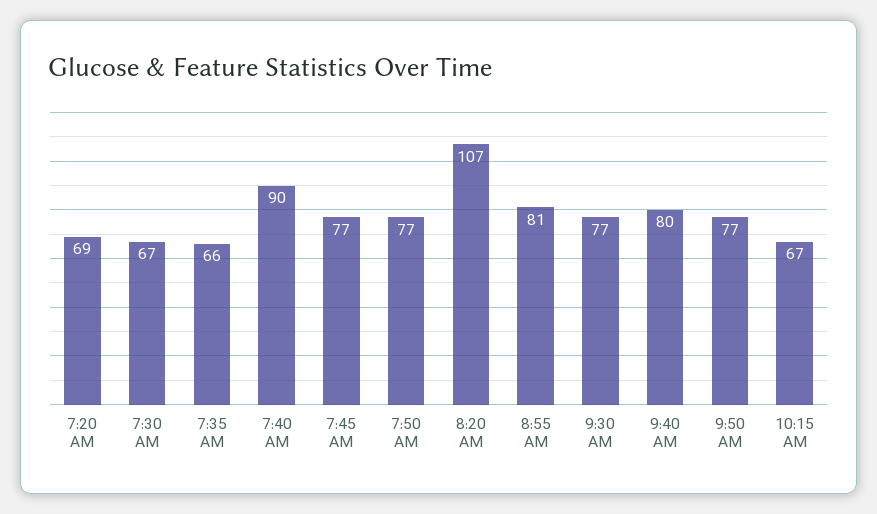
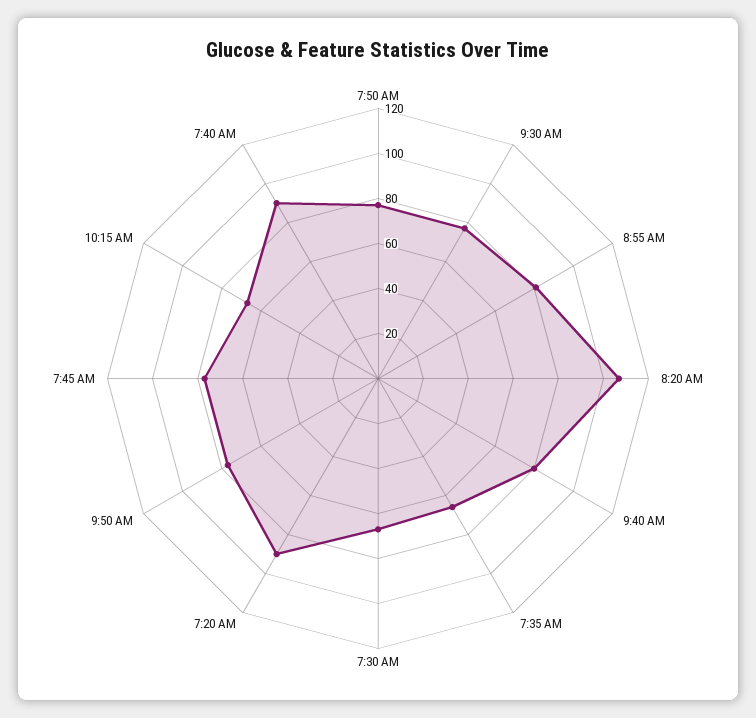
  {
-   "7:20 AM": 69,
+   "7:20 AM": 90,
    "7:30 AM": 67,
    "7:35 AM": 66,
    "7:40 AM": 90,
    "7:45 AM": 77,
    "7:50 AM": 77,
    "8:20 AM": 107,
    "8:55 AM": 81,
    "9:30 AM": 77,
    "9:40 AM": 80,
    "9:50 AM": 77,
    "10:15 AM": 67
  }

